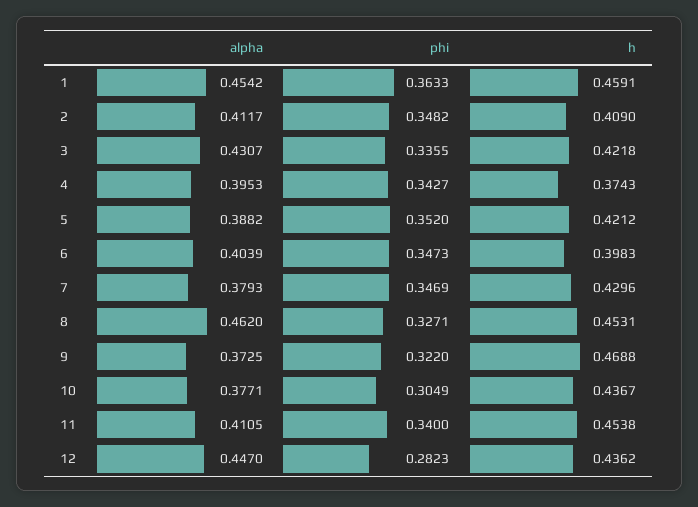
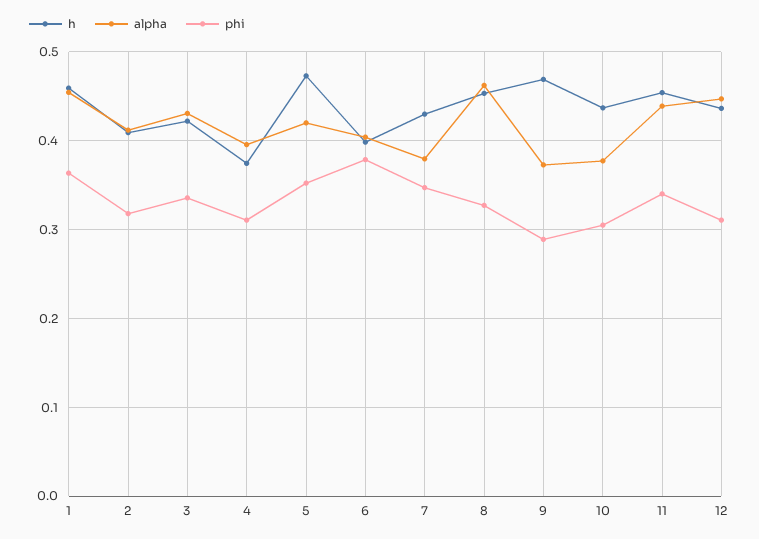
  {
    "alpha": {
      "1": 0.4542,
      "2": 0.4117,
      "3": 0.4307,
      "4": 0.3953,
-     "5": 0.3882,
+     "5": 0.42,
      "6": 0.4039,
      "7": 0.3793,
      "8": 0.462,
      "9": 0.3725,
      "10": 0.3771,
-     "11": 0.4105,
+     "11": 0.44,
      "12": 0.447
    },
    "phi": {
      "1": 0.3633,
-     "2": 0.3482,
+     "2": 0.32,
      "3": 0.3355,
-     "4": 0.3427,
+     "4": 0.31,
      "5": 0.352,
-     "6": 0.3473,
+     "6": 0.38,
      "7": 0.3469,
      "8": 0.3271,
-     "9": 0.322,
+     "9": 0.29,
      "10": 0.3049,
      "11": 0.34,
-     "12": 0.2823
+     "12": 0.31
    },
    "h": {
      "1": 0.4591,
      "2": 0.409,
      "3": 0.4218,
      "4": 0.3743,
-     "5": 0.4212,
+     "5": 0.47,
      "6": 0.3983,
      "7": 0.4296,
      "8": 0.4531,
      "9": 0.4688,
      "10": 0.4367,
      "11": 0.4538,
      "12": 0.4362
    }
  }

